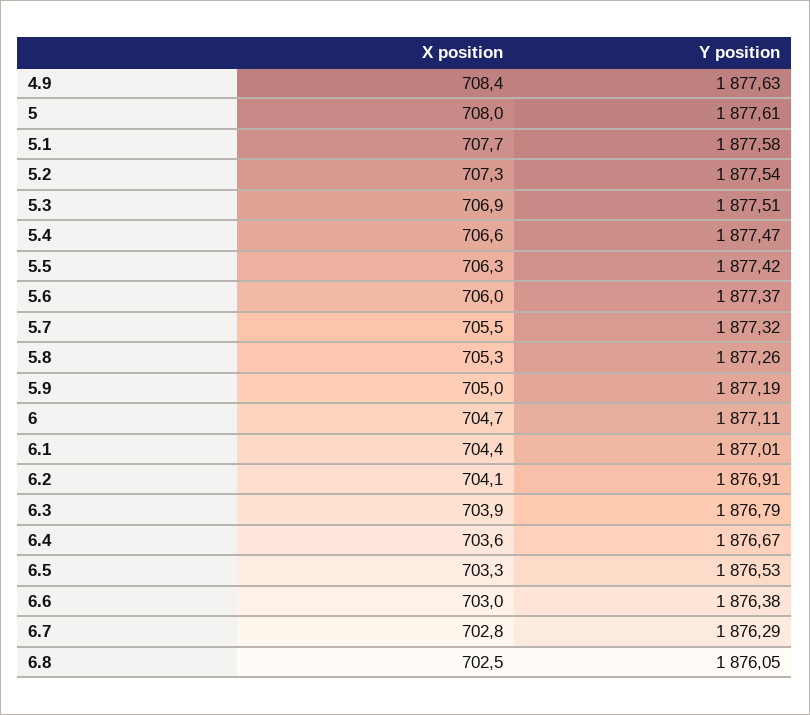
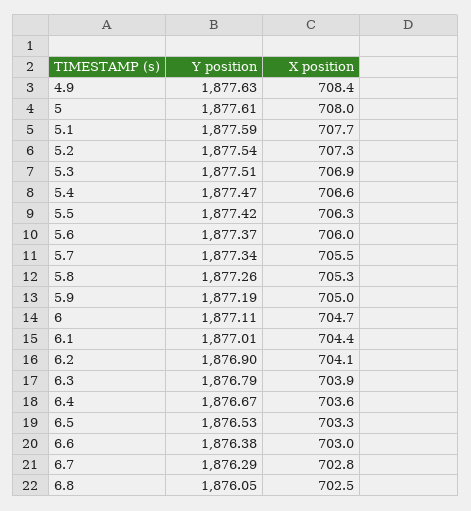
  {
    "X position": {
      "4.9": 708.4,
      "5": 708,
      "5.1": 707.7,
      "5.2": 707.3,
      "5.3": 706.9,
      "5.4": 706.6,
      "5.5": 706.3,
      "5.6": 706,
      "5.7": 705.5,
      "5.8": 705.3,
      "5.9": 705,
      "6": 704.7,
      "6.1": 704.4,
      "6.2": 704.1,
      "6.3": 703.9,
      "6.4": 703.6,
      "6.5": 703.3,
      "6.6": 703,
      "6.7": 702.8,
      "6.8": 702.5
    },
    "Y position": {
      "4.9": 1877.63,
      "5": 1877.61,
-     "5.1": 1877.58,
+     "5.1": 1877.59,
      "5.2": 1877.54,
      "5.3": 1877.51,
      "5.4": 1877.47,
      "5.5": 1877.42,
      "5.6": 1877.37,
-     "5.7": 1877.32,
+     "5.7": 1877.34,
      "5.8": 1877.26,
      "5.9": 1877.19,
      "6": 1877.11,
      "6.1": 1877.01,
-     "6.2": 1876.91,
+     "6.2": 1876.9,
      "6.3": 1876.79,
      "6.4": 1876.67,
      "6.5": 1876.53,
      "6.6": 1876.38,
      "6.7": 1876.29,
      "6.8": 1876.05
    }
  }

